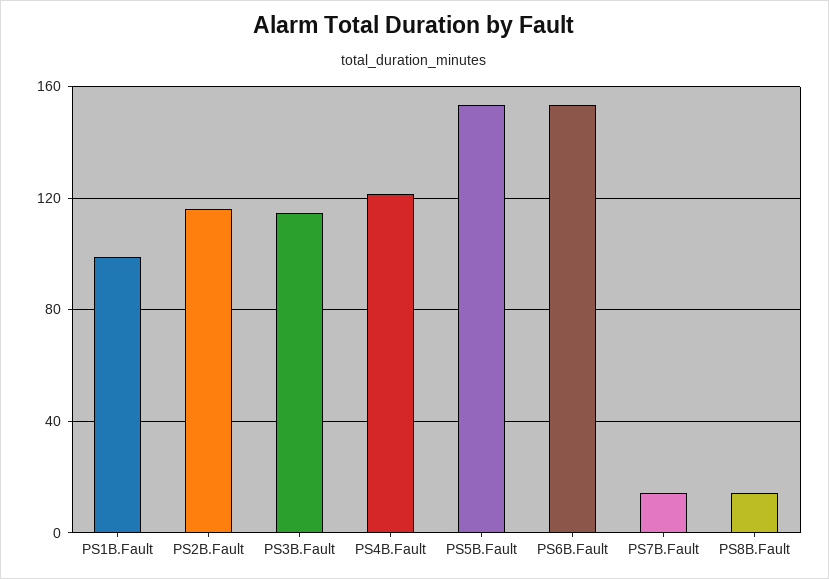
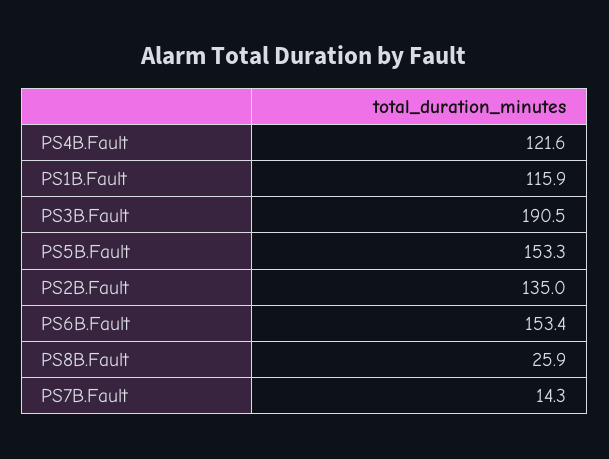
  {
-   "PS1B.Fault": 100,
+   "PS1B.Fault": 115.9,
-   "PS2B.Fault": 115,
+   "PS2B.Fault": 135,
-   "PS3B.Fault": 115,
+   "PS3B.Fault": 190.5,
    "PS4B.Fault": 121.6,
    "PS5B.Fault": 153.3,
    "PS6B.Fault": 153.4,
    "PS7B.Fault": 14.3,
-   "PS8B.Fault": 15
+   "PS8B.Fault": 25.9
  }

